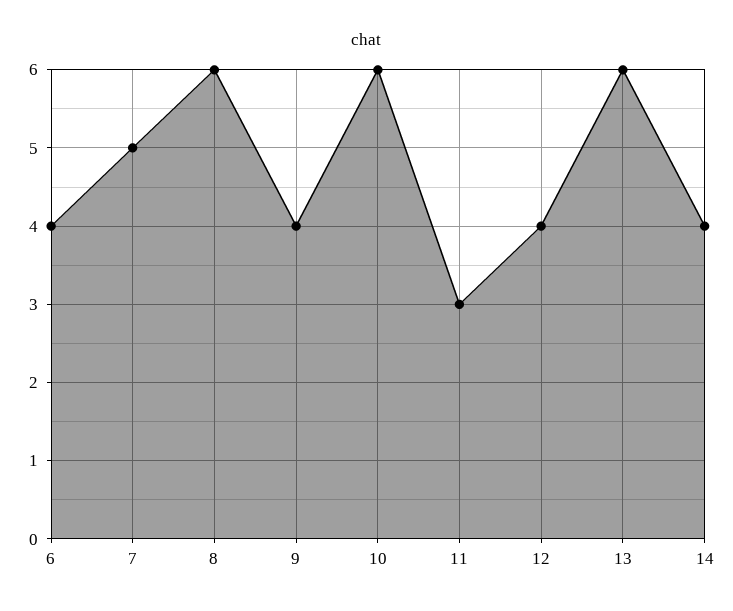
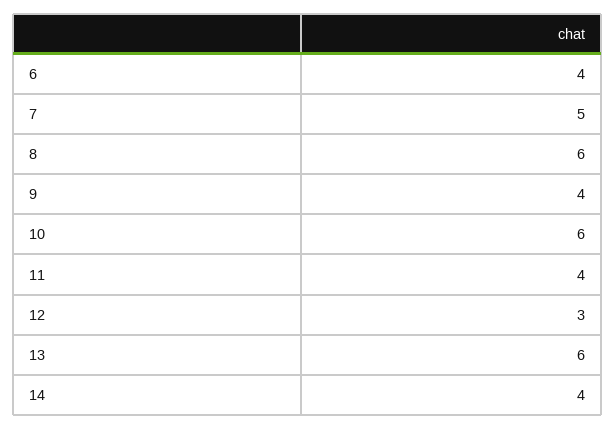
  {
    "6": 4,
    "7": 5,
    "8": 6,
    "9": 4,
    "10": 6,
-   "11": 3,
+   "11": 4,
-   "12": 4,
+   "12": 3,
    "13": 6,
    "14": 4
  }

